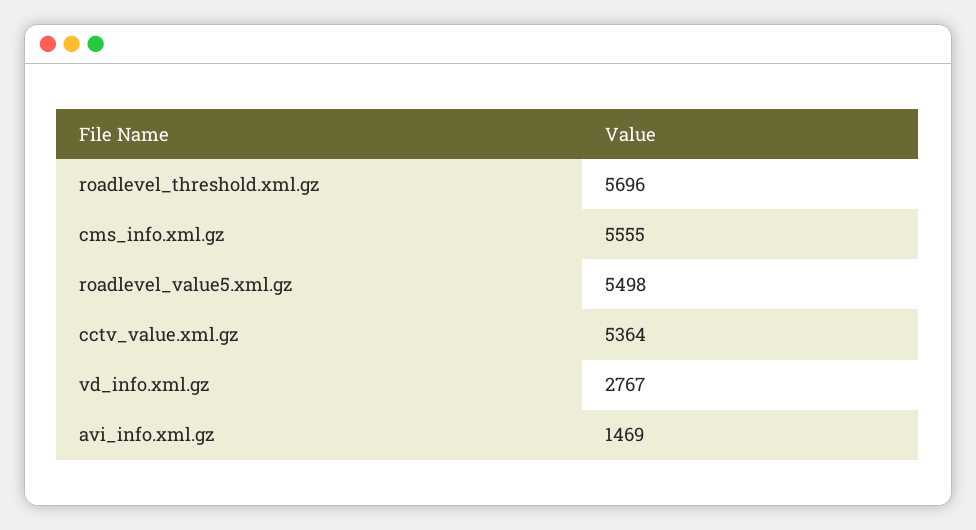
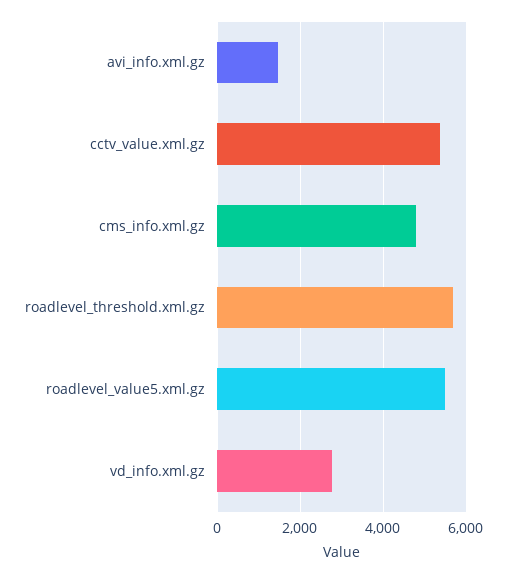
  {
    "roadlevel_threshold.xml.gz": 5696,
-   "cms_info.xml.gz": 5555,
+   "cms_info.xml.gz": 4800,
    "roadlevel_value5.xml.gz": 5498,
    "cctv_value.xml.gz": 5364,
    "vd_info.xml.gz": 2767,
    "avi_info.xml.gz": 1469
  }

